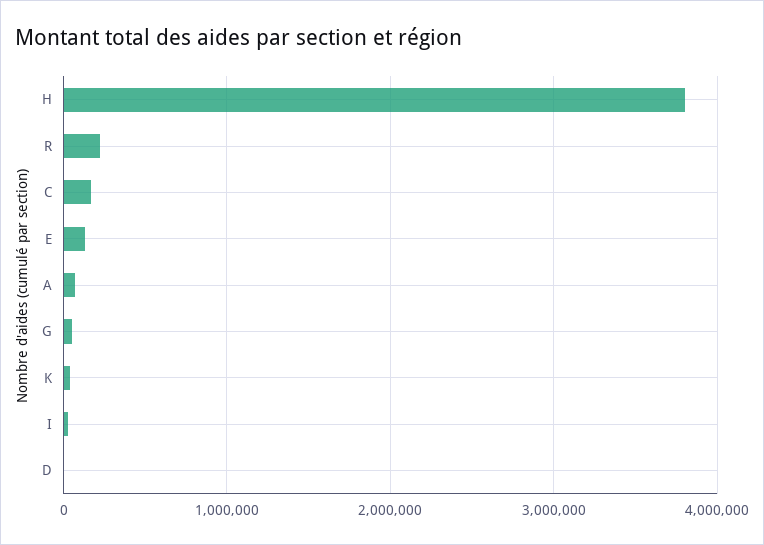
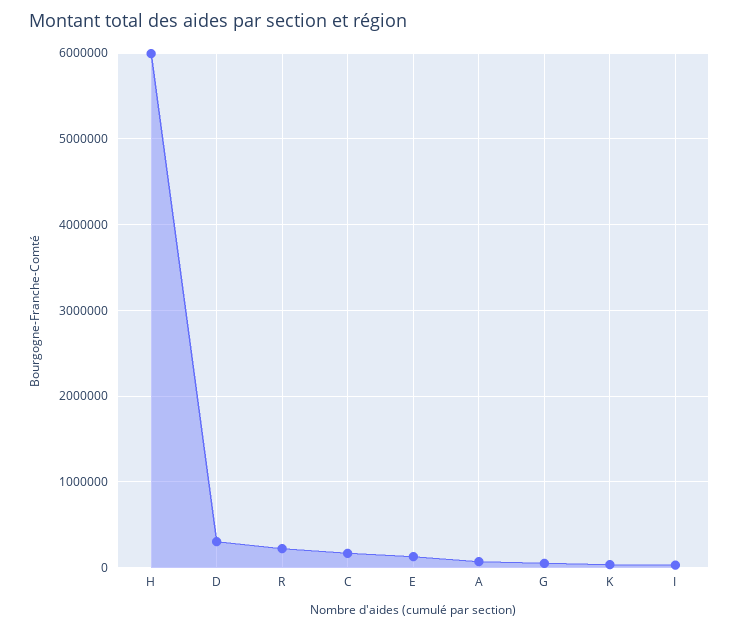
  {
-   "H": 3800000,
+   "H": 6000000,
    "R": 200000,
    "C": 200000,
    "E": 100000,
    "A": 100000,
    "G": 0,
    "K": 0,
    "I": 0,
-   "D": 0
+   "D": 300000
  }

